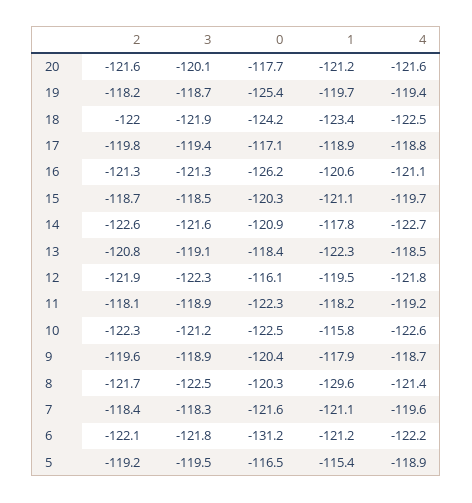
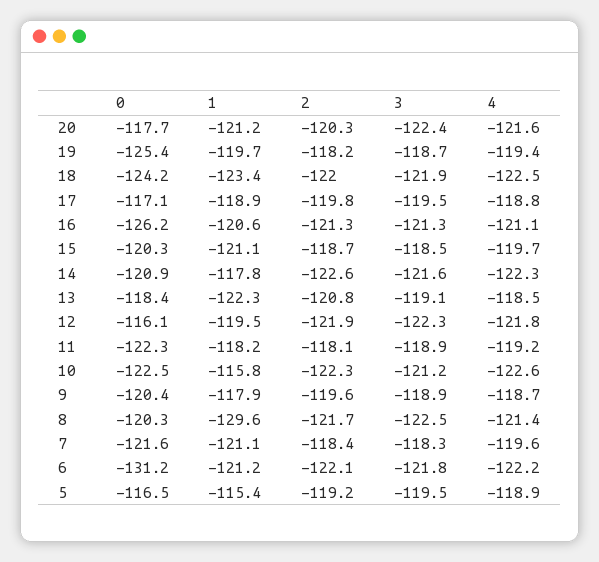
  {
    "2": {
-     "20": -121.6,
+     "20": -120.3,
      "19": -118.2,
      "18": -122,
      "17": -119.8,
      "16": -121.3,
      "15": -118.7,
      "14": -122.6,
      "13": -120.8,
      "12": -121.9,
      "11": -118.1,
      "10": -122.3,
      "9": -119.6,
      "8": -121.7,
      "7": -118.4,
      "6": -122.1,
      "5": -119.2
    },
    "3": {
-     "20": -120.1,
+     "20": -122.4,
      "19": -118.7,
      "18": -121.9,
-     "17": -119.4,
+     "17": -119.5,
      "16": -121.3,
      "15": -118.5,
      "14": -121.6,
      "13": -119.1,
      "12": -122.3,
      "11": -118.9,
      "10": -121.2,
      "9": -118.9,
      "8": -122.5,
      "7": -118.3,
      "6": -121.8,
      "5": -119.5
    },
    "0": {
      "20": -117.7,
      "19": -125.4,
      "18": -124.2,
      "17": -117.1,
      "16": -126.2,
      "15": -120.3,
      "14": -120.9,
      "13": -118.4,
      "12": -116.1,
      "11": -122.3,
      "10": -122.5,
      "9": -120.4,
      "8": -120.3,
      "7": -121.6,
      "6": -131.2,
      "5": -116.5
    },
    "1": {
      "20": -121.2,
      "19": -119.7,
      "18": -123.4,
      "17": -118.9,
      "16": -120.6,
      "15": -121.1,
      "14": -117.8,
      "13": -122.3,
      "12": -119.5,
      "11": -118.2,
      "10": -115.8,
      "9": -117.9,
      "8": -129.6,
      "7": -121.1,
      "6": -121.2,
      "5": -115.4
    },
    "4": {
      "20": -121.6,
      "19": -119.4,
      "18": -122.5,
      "17": -118.8,
      "16": -121.1,
      "15": -119.7,
-     "14": -122.7,
+     "14": -122.3,
      "13": -118.5,
      "12": -121.8,
      "11": -119.2,
      "10": -122.6,
      "9": -118.7,
      "8": -121.4,
      "7": -119.6,
      "6": -122.2,
      "5": -118.9
    }
  }

